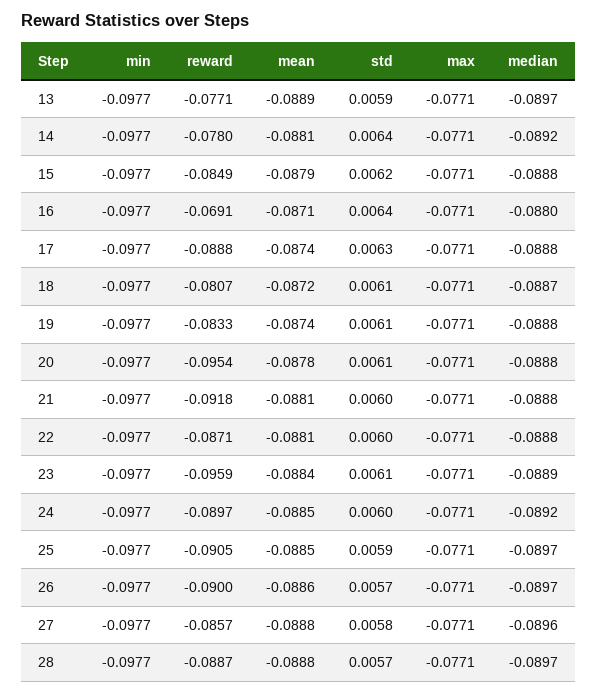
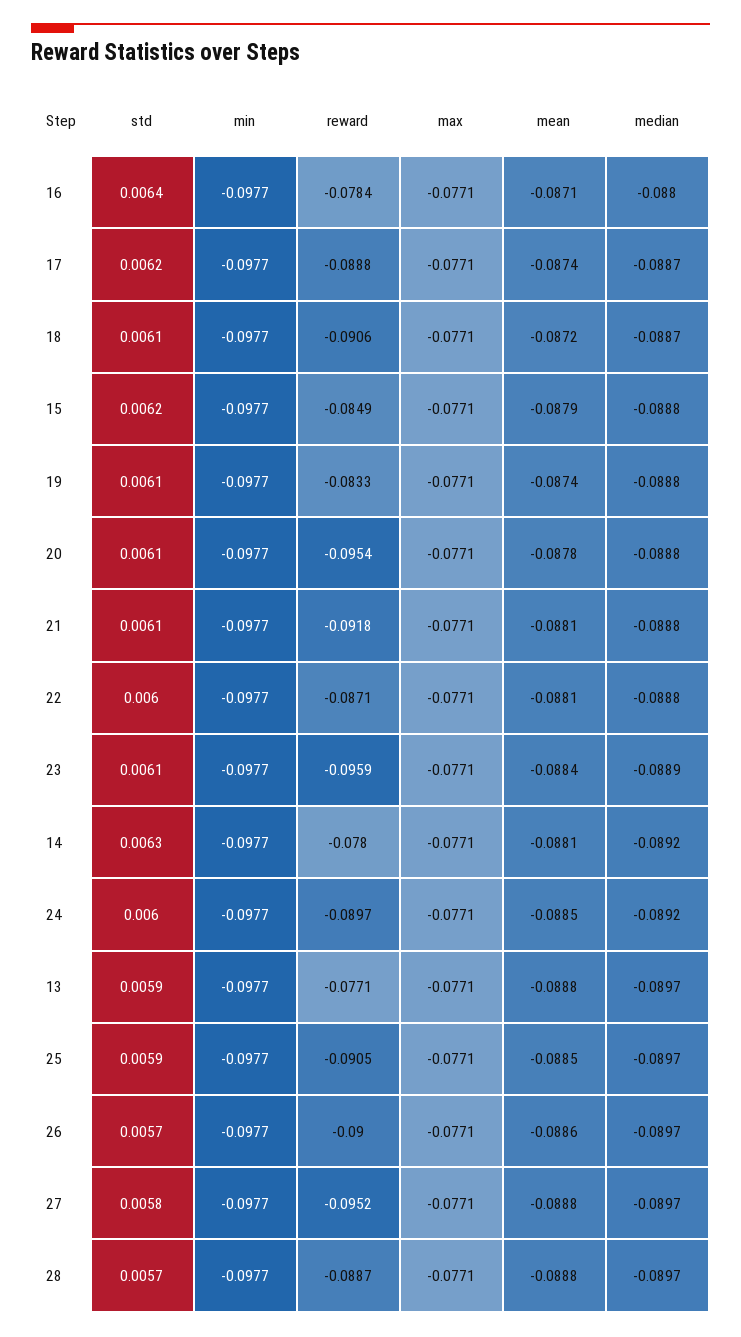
  {
    "min": {
      "13": -0.0977,
      "14": -0.0977,
      "15": -0.0977,
      "16": -0.0977,
      "17": -0.0977,
      "18": -0.0977,
      "19": -0.0977,
      "20": -0.0977,
      "21": -0.0977,
      "22": -0.0977,
      "23": -0.0977,
      "24": -0.0977,
      "25": -0.0977,
      "26": -0.0977,
      "27": -0.0977,
      "28": -0.0977
    },
    "reward": {
      "13": -0.0771,
      "14": -0.078,
      "15": -0.0849,
-     "16": -0.0691,
+     "16": -0.0784,
      "17": -0.0888,
-     "18": -0.0807,
+     "18": -0.0906,
      "19": -0.0833,
      "20": -0.0954,
      "21": -0.0918,
      "22": -0.0871,
      "23": -0.0959,
      "24": -0.0897,
      "25": -0.0905,
      "26": -0.09,
-     "27": -0.0857,
+     "27": -0.0952,
      "28": -0.0887
    },
    "mean": {
-     "13": -0.0889,
+     "13": -0.0888,
      "14": -0.0881,
      "15": -0.0879,
      "16": -0.0871,
      "17": -0.0874,
      "18": -0.0872,
      "19": -0.0874,
      "20": -0.0878,
      "21": -0.0881,
      "22": -0.0881,
      "23": -0.0884,
      "24": -0.0885,
      "25": -0.0885,
      "26": -0.0886,
      "27": -0.0888,
      "28": -0.0888
    },
    "std": {
      "13": 0.0059,
-     "14": 0.0064,
+     "14": 0.0063,
      "15": 0.0062,
      "16": 0.0064,
-     "17": 0.0063,
+     "17": 0.0062,
      "18": 0.0061,
      "19": 0.0061,
      "20": 0.0061,
-     "21": 0.006,
+     "21": 0.0061,
      "22": 0.006,
      "23": 0.0061,
      "24": 0.006,
      "25": 0.0059,
      "26": 0.0057,
      "27": 0.0058,
      "28": 0.0057
    },
    "max": {
      "13": -0.0771,
      "14": -0.0771,
      "15": -0.0771,
      "16": -0.0771,
      "17": -0.0771,
      "18": -0.0771,
      "19": -0.0771,
      "20": -0.0771,
      "21": -0.0771,
      "22": -0.0771,
      "23": -0.0771,
      "24": -0.0771,
      "25": -0.0771,
      "26": -0.0771,
      "27": -0.0771,
      "28": -0.0771
    },
    "median": {
      "13": -0.0897,
      "14": -0.0892,
      "15": -0.0888,
      "16": -0.088,
-     "17": -0.0888,
+     "17": -0.0887,
      "18": -0.0887,
      "19": -0.0888,
      "20": -0.0888,
      "21": -0.0888,
      "22": -0.0888,
      "23": -0.0889,
      "24": -0.0892,
      "25": -0.0897,
      "26": -0.0897,
-     "27": -0.0896,
+     "27": -0.0897,
      "28": -0.0897
    }
  }

